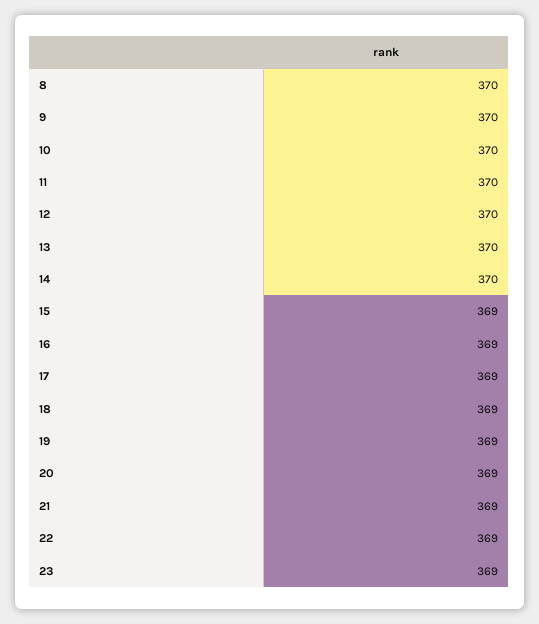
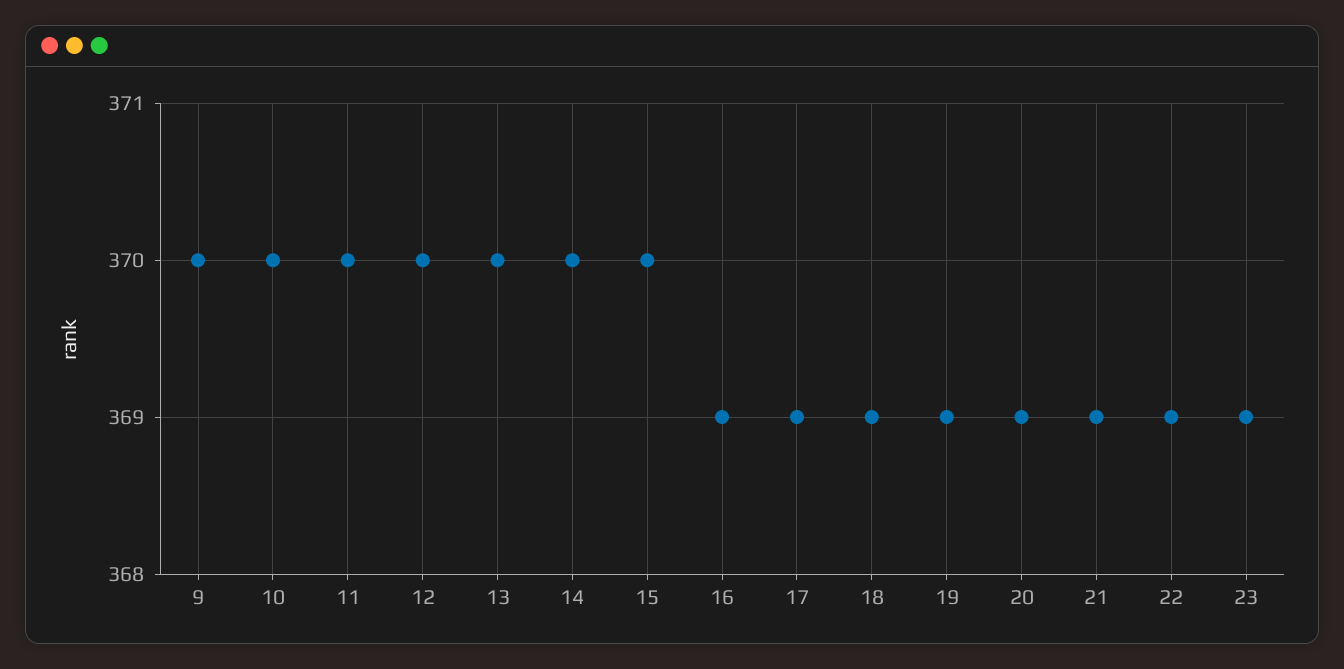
  {
-   "8": 370,
    "9": 370,
    "10": 370,
    "11": 370,
    "12": 370,
    "13": 370,
    "14": 370,
-   "15": 369,
+   "15": 370,
    "16": 369,
    "17": 369,
    "18": 369,
    "19": 369,
    "20": 369,
    "21": 369,
    "22": 369,
    "23": 369
  }

